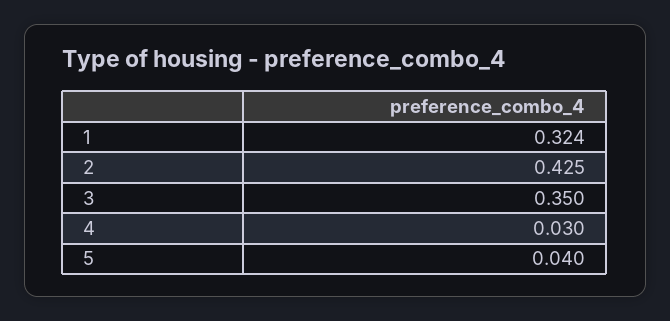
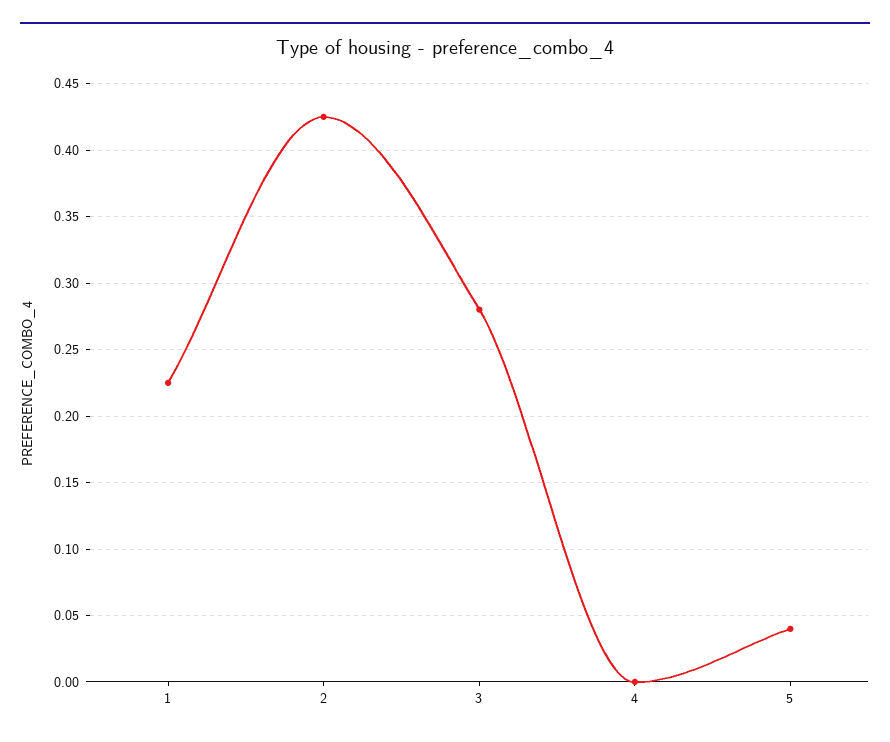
  {
-   "1": 0.324,
+   "1": 0.225,
    "2": 0.425,
-   "3": 0.35,
+   "3": 0.28,
-   "4": 0.03,
+   "4": 0,
    "5": 0.04
  }

